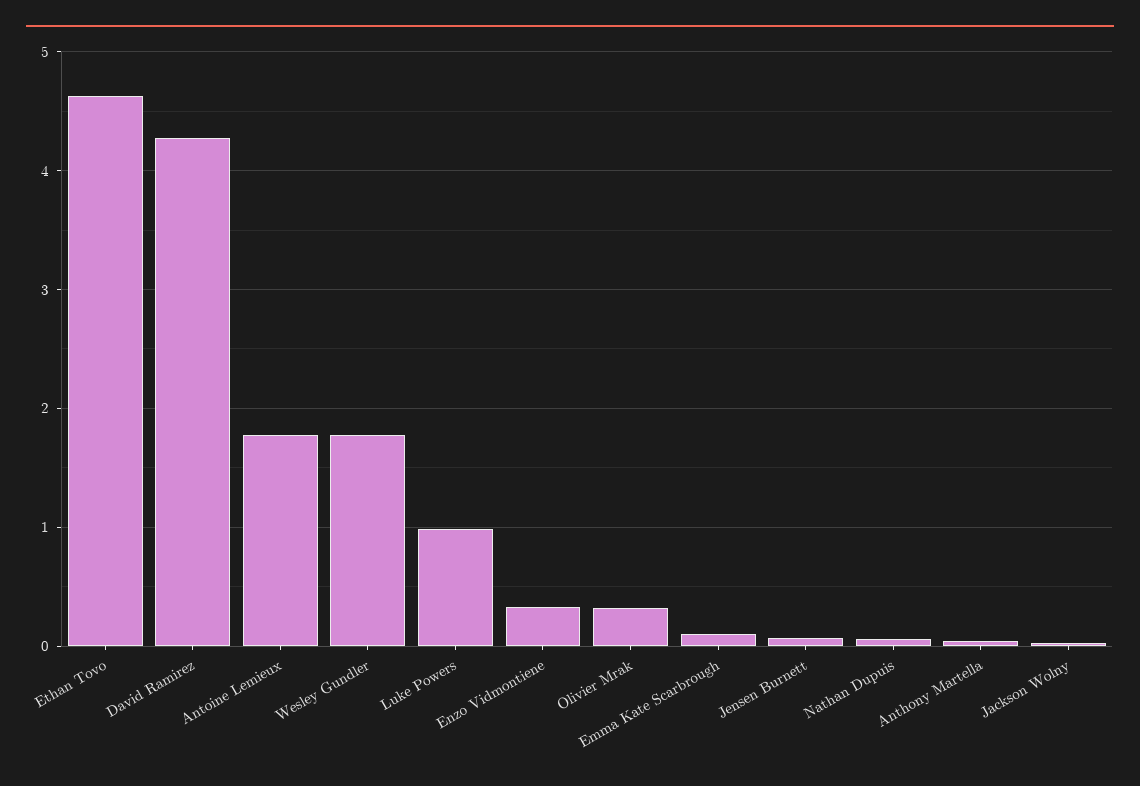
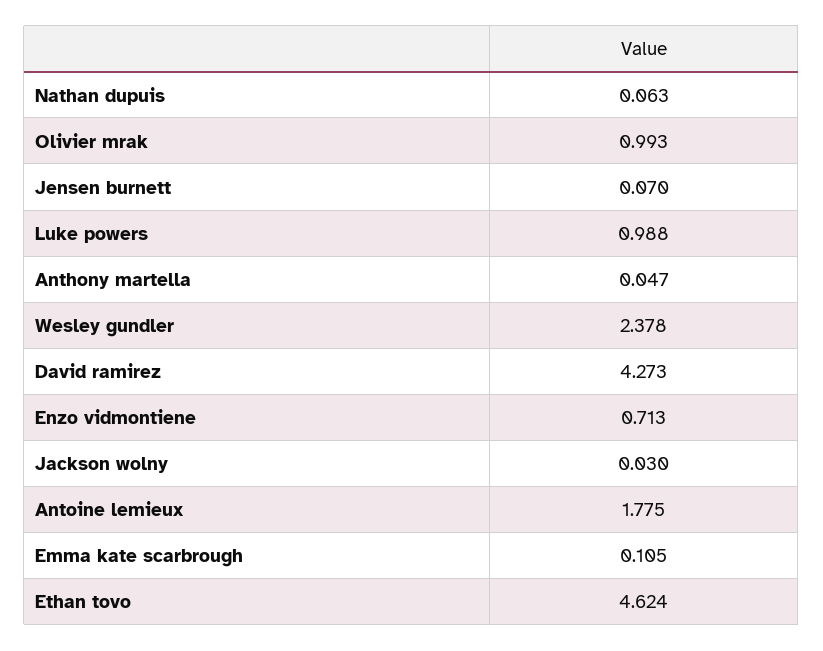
  {
    "Ethan Tovo": 4.624,
    "David Ramirez": 4.273,
    "Antoine Lemieux": 1.775,
-   "Wesley Gundler": 1.8,
+   "Wesley Gundler": 2.378,
    "Luke Powers": 0.988,
-   "Enzo Vidmontiene": 0.3,
+   "Enzo Vidmontiene": 0.713,
-   "Olivier Mrak": 0.3,
+   "Olivier Mrak": 0.993,
    "Emma Kate Scarbrough": 0.105,
    "Jensen Burnett": 0.07,
    "Nathan Dupuis": 0.063,
    "Anthony Martella": 0.047,
    "Jackson Wolny": 0.03
  }

